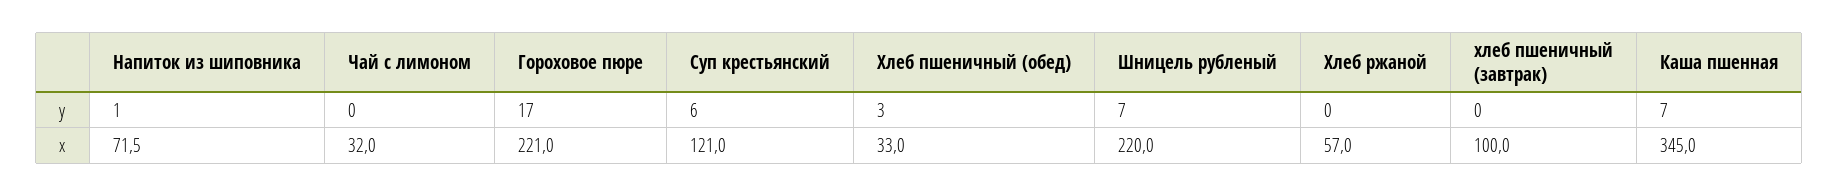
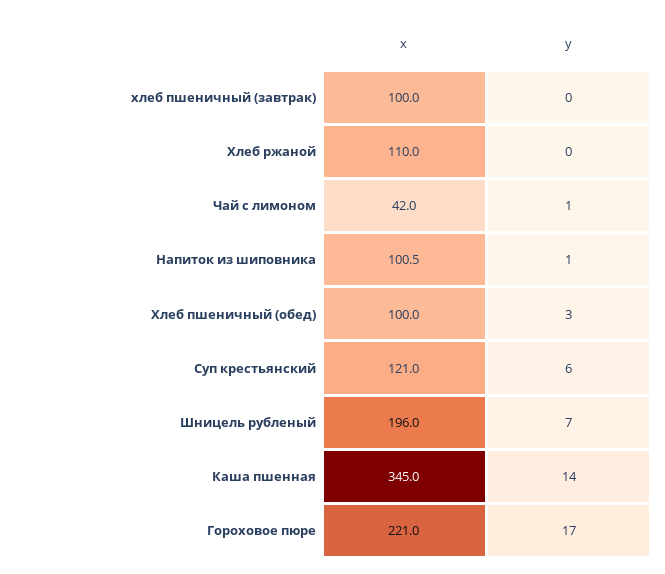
  {
    "Напиток из шиповника": {
      "y": 1,
-     "x": 71.5
+     "x": 100.5
    },
    "Чай с лимоном": {
-     "y": 0,
+     "y": 1,
-     "x": 32
+     "x": 42
    },
    "Гороховое пюре": {
      "y": 17,
      "x": 221
    },
    "Суп крестьянский": {
      "y": 6,
      "x": 121
    },
    "Хлеб пшеничный (обед)": {
      "y": 3,
-     "x": 33
+     "x": 100
    },
    "Шницель рубленый": {
      "y": 7,
-     "x": 220
+     "x": 196
    },
    "Хлеб ржаной": {
      "y": 0,
-     "x": 57
+     "x": 110
    },
    "хлеб пшеничный (завтрак)": {
      "y": 0,
      "x": 100
    },
    "Каша пшенная": {
-     "y": 7,
+     "y": 14,
      "x": 345
    }
  }

